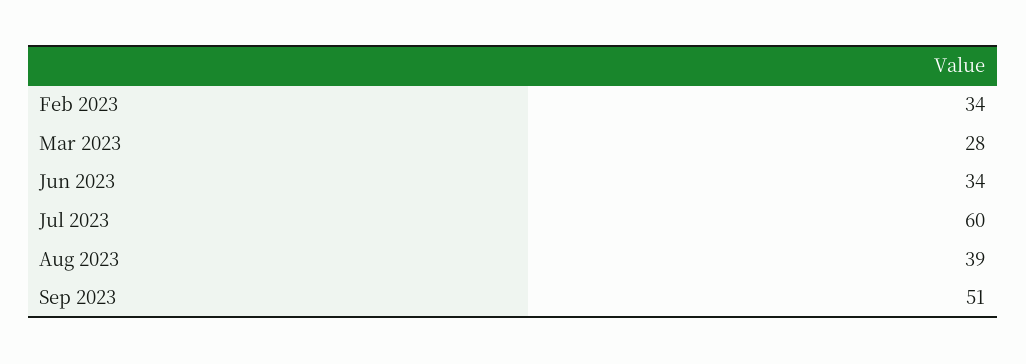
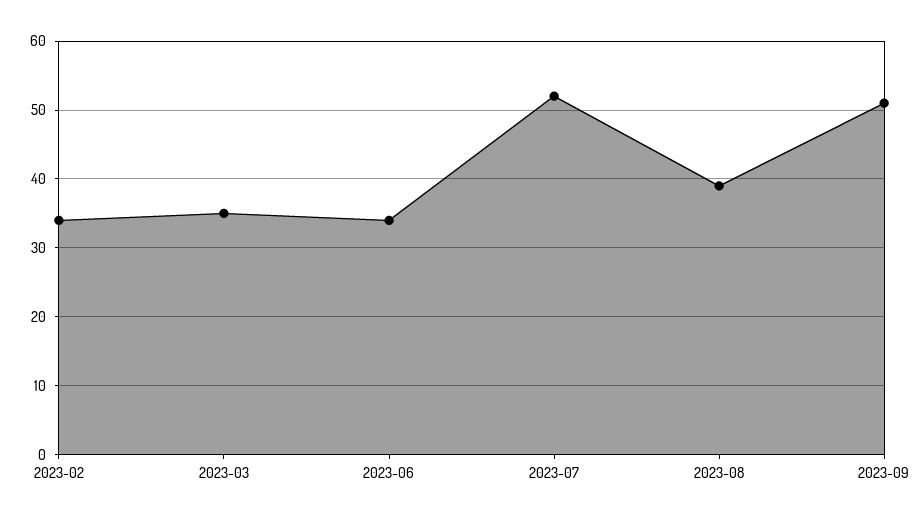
  {
    "Feb 2023": 34,
-   "Mar 2023": 28,
+   "Mar 2023": 35,
    "Jun 2023": 34,
-   "Jul 2023": 60,
+   "Jul 2023": 52,
    "Aug 2023": 39,
    "Sep 2023": 51
  }

